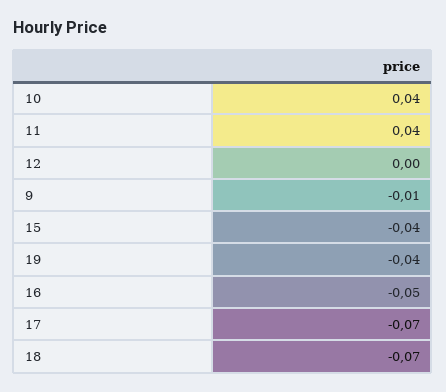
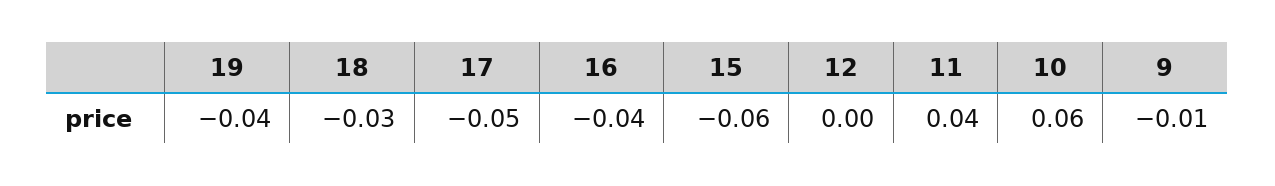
  {
-   "10": 0.04,
+   "10": 0.06,
    "11": 0.04,
    "12": 0,
    "9": -0.01,
-   "15": -0.04,
+   "15": -0.06,
    "19": -0.04,
-   "16": -0.05,
+   "16": -0.04,
-   "17": -0.07,
+   "17": -0.05,
-   "18": -0.07
+   "18": -0.03
  }

